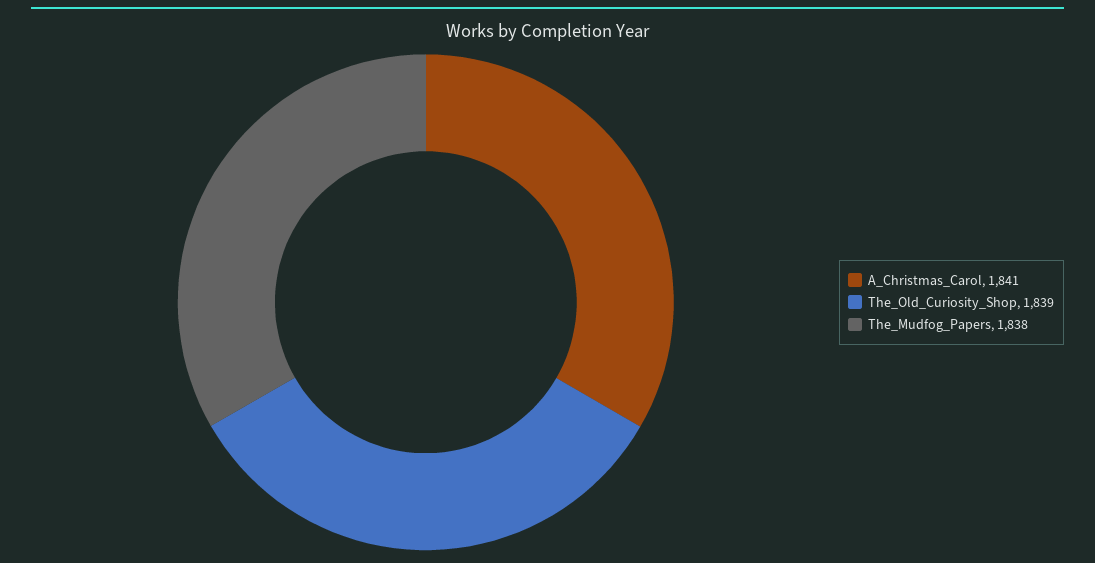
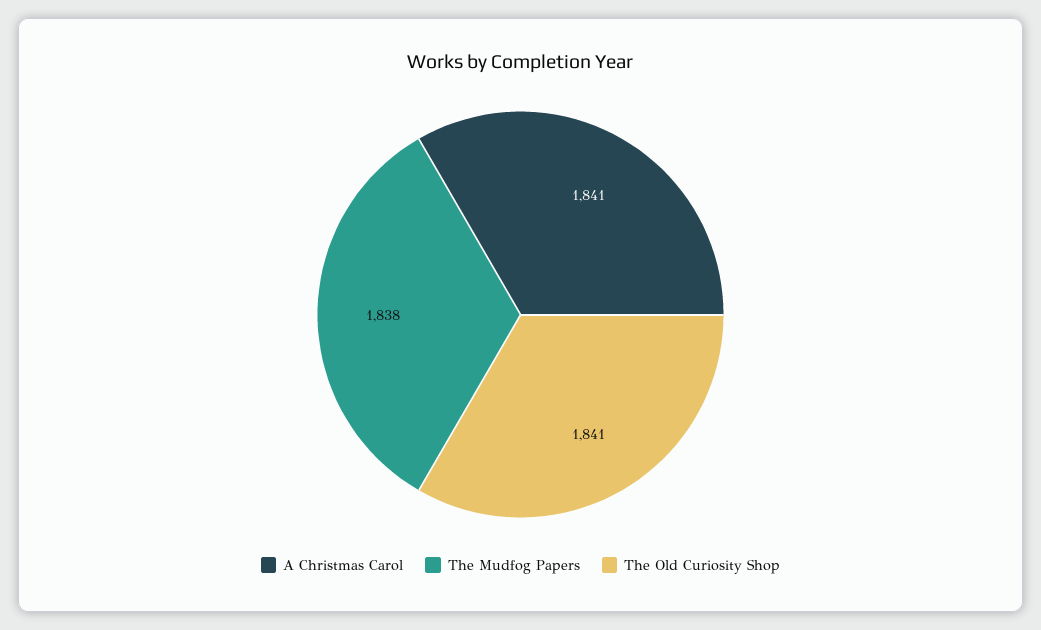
  {
    "A_Christmas_Carol": 1841,
-   "The_Old_Curiosity_Shop": 1839,
+   "The_Old_Curiosity_Shop": 1841,
    "The_Mudfog_Papers": 1838
  }

